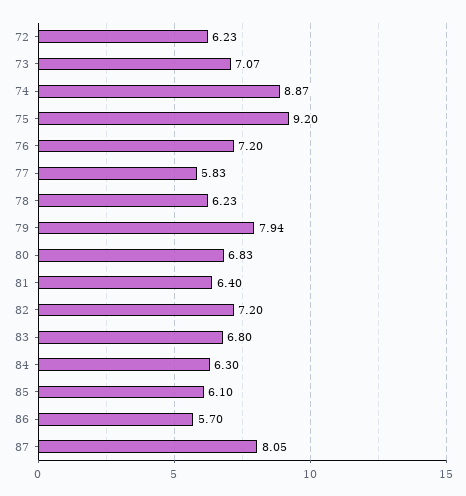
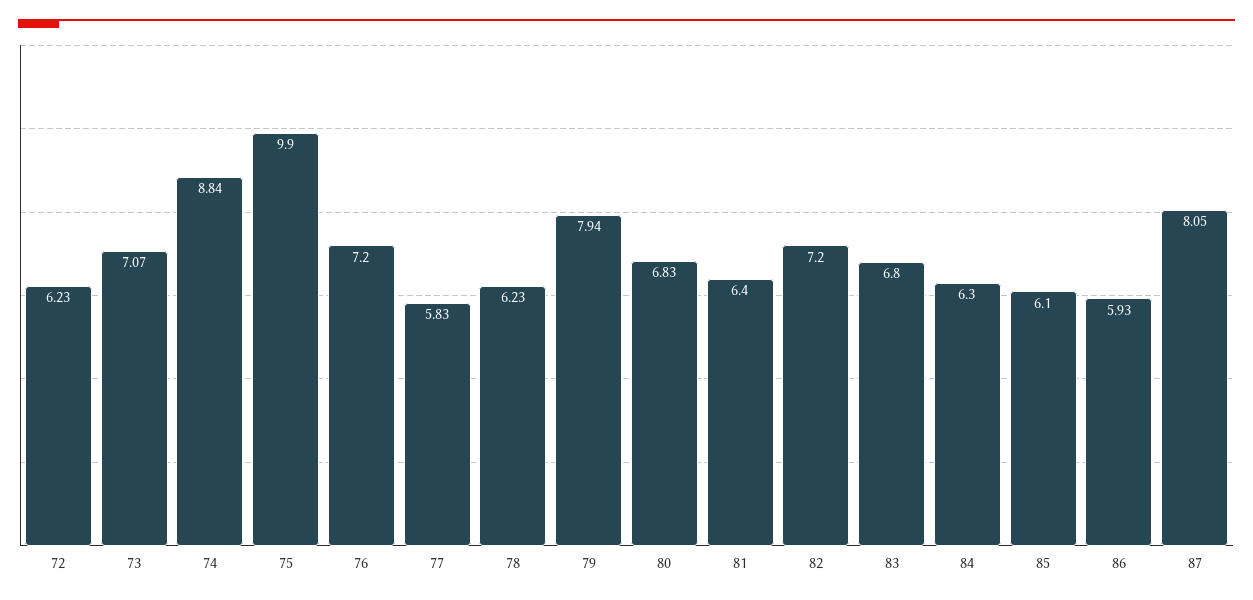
  {
    "72": 6.23,
    "73": 7.07,
-   "74": 8.87,
+   "74": 8.84,
-   "75": 9.2,
+   "75": 9.9,
    "76": 7.2,
    "77": 5.83,
    "78": 6.23,
    "79": 7.94,
    "80": 6.83,
    "81": 6.4,
    "82": 7.2,
    "83": 6.8,
    "84": 6.3,
    "85": 6.1,
-   "86": 5.7,
+   "86": 5.93,
    "87": 8.05
  }

